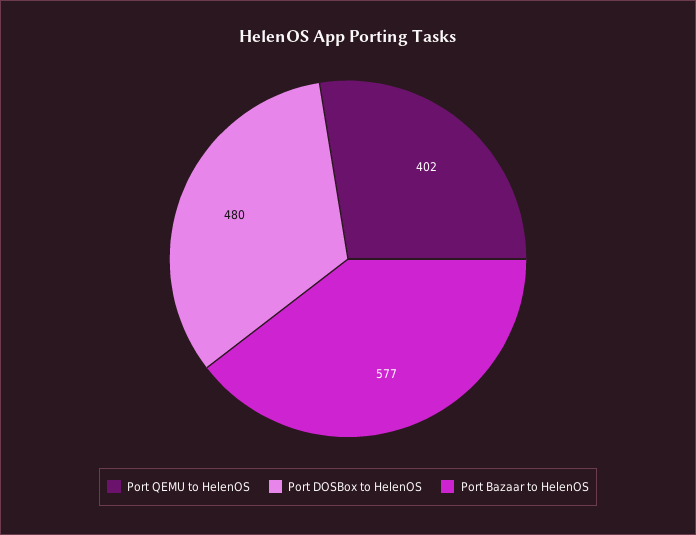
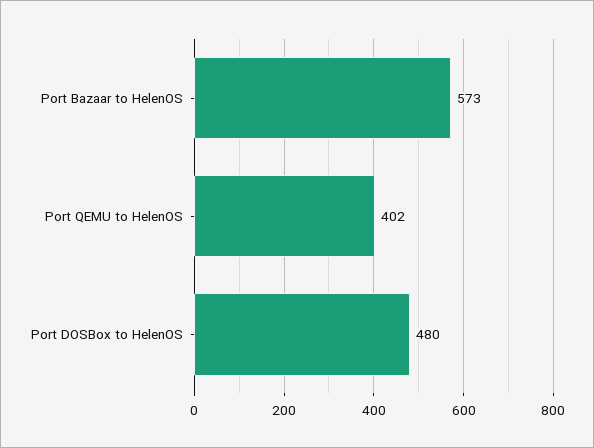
  {
    "Port QEMU to HelenOS": 402,
    "Port DOSBox to HelenOS": 480,
-   "Port Bazaar to HelenOS": 577
+   "Port Bazaar to HelenOS": 573
  }

